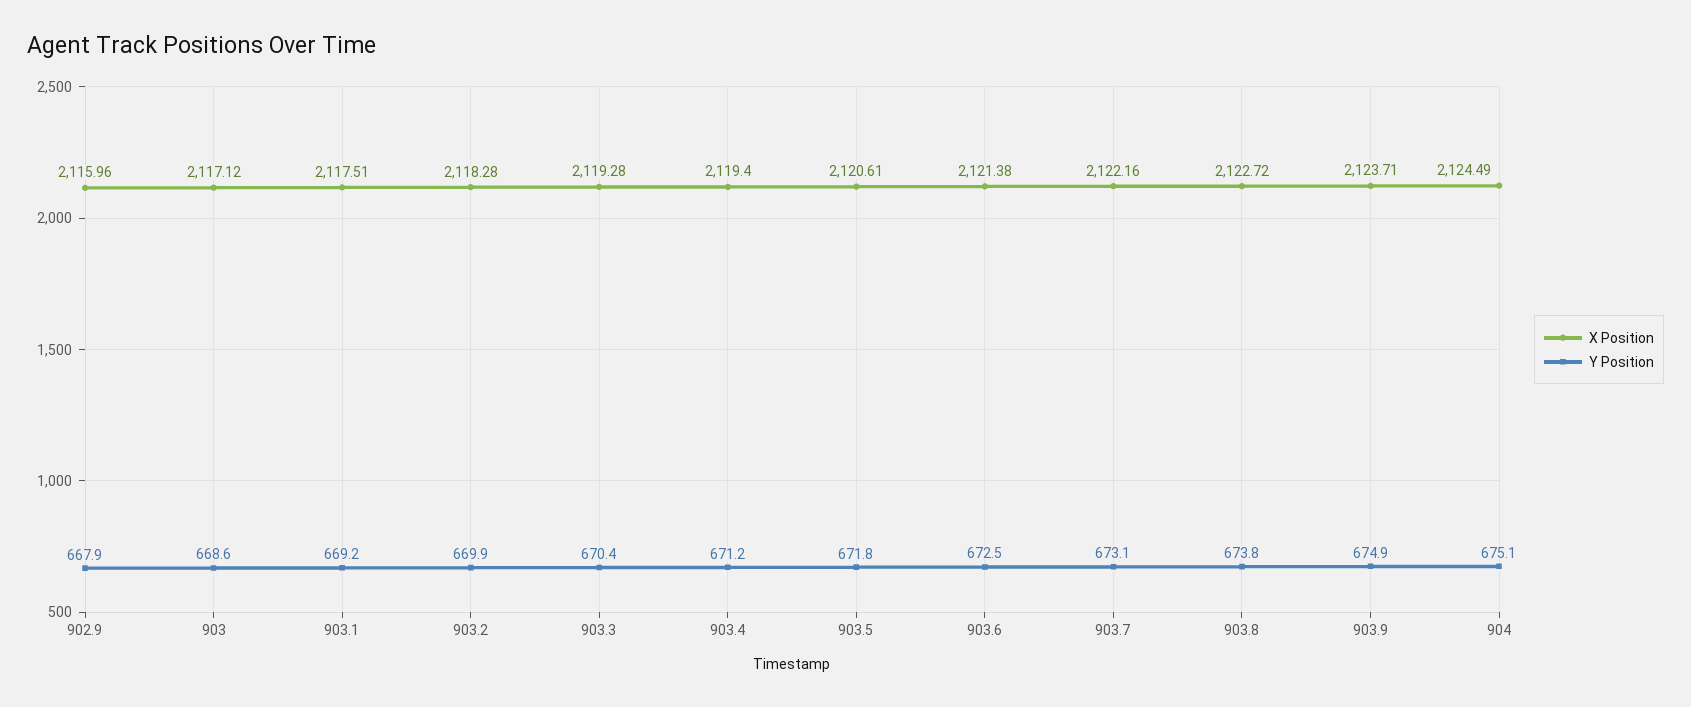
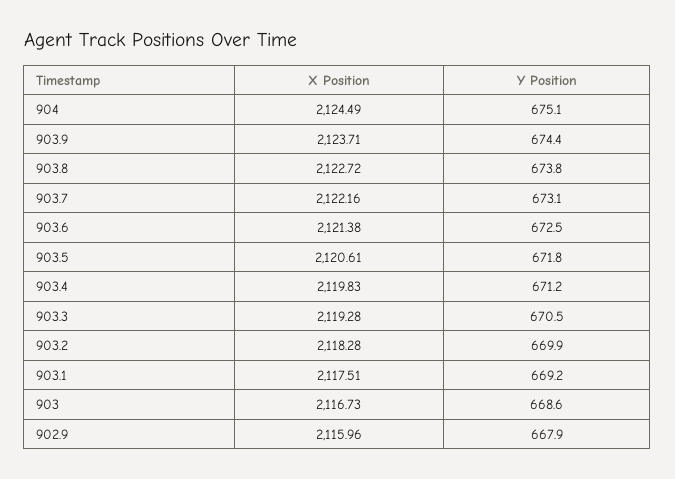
  {
    "X Position": {
      "902.9": 2115.96,
-     "903": 2117.12,
+     "903": 2116.73,
      "903.1": 2117.51,
      "903.2": 2118.28,
      "903.3": 2119.28,
-     "903.4": 2119.4,
+     "903.4": 2119.83,
      "903.5": 2120.61,
      "903.6": 2121.38,
      "903.7": 2122.16,
      "903.8": 2122.72,
      "903.9": 2123.71,
      "904": 2124.49
    },
    "Y Position": {
      "902.9": 667.9,
      "903": 668.6,
      "903.1": 669.2,
      "903.2": 669.9,
-     "903.3": 670.4,
+     "903.3": 670.5,
      "903.4": 671.2,
      "903.5": 671.8,
      "903.6": 672.5,
      "903.7": 673.1,
      "903.8": 673.8,
-     "903.9": 674.9,
+     "903.9": 674.4,
      "904": 675.1
    }
  }

